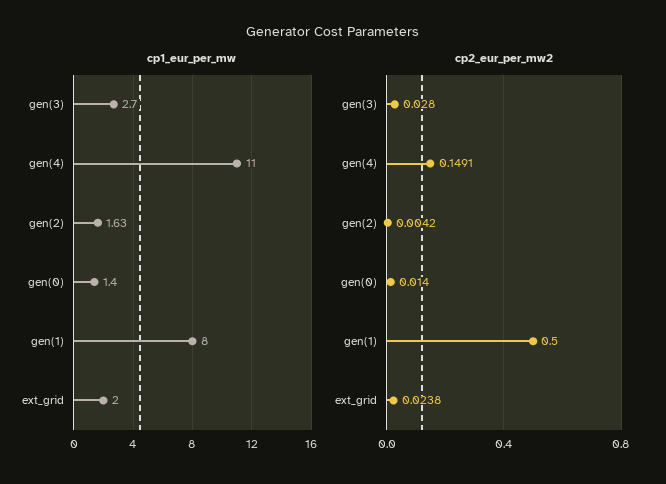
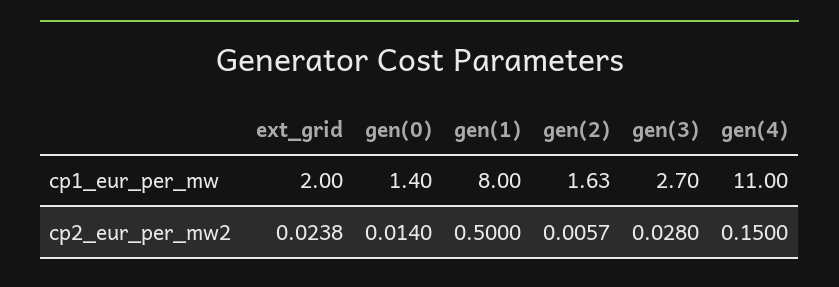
  {
    "cp1_eur_per_mw": {
      "gen(3)": 2.7,
      "gen(4)": 11,
      "gen(2)": 1.63,
      "gen(0)": 1.4,
      "gen(1)": 8,
      "ext_grid": 2
    },
    "cp2_eur_per_mw2": {
      "gen(3)": 0.028,
-     "gen(4)": 0.1491,
+     "gen(4)": 0.15,
-     "gen(2)": 0.0042,
+     "gen(2)": 0.0057,
      "gen(0)": 0.014,
      "gen(1)": 0.5,
      "ext_grid": 0.0238
    }
  }

